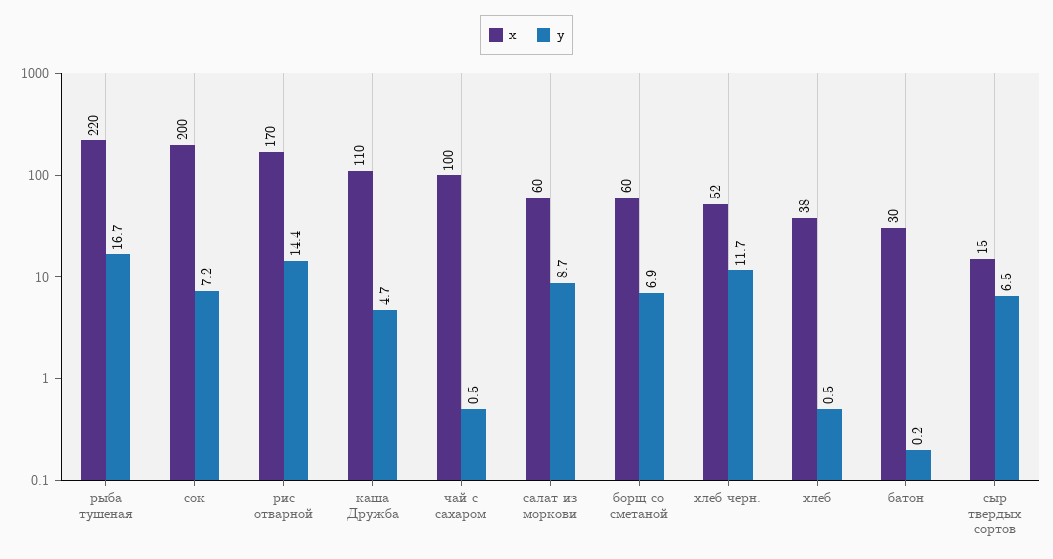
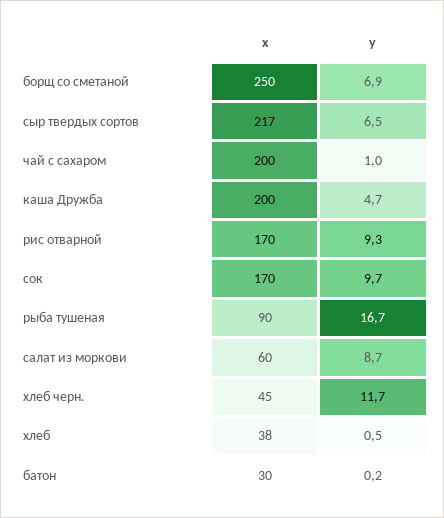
  {
    "x": {
-     "рыба тушеная": 220,
+     "рыба тушеная": 90,
-     "сок": 200,
+     "сок": 170,
      "рис отварной": 170,
-     "каша Дружба": 110,
+     "каша Дружба": 200,
-     "чай с сахаром": 100,
+     "чай с сахаром": 200,
      "салат из моркови": 60,
-     "борщ со сметаной": 60,
+     "борщ со сметаной": 250,
-     "хлеб черн.": 52,
+     "хлеб черн.": 45,
      "хлеб": 38,
      "батон": 30,
-     "сыр твердых сортов": 15
+     "сыр твердых сортов": 217
    },
    "y": {
      "рыба тушеная": 16.7,
-     "сок": 7.2,
+     "сок": 9.7,
-     "рис отварной": 14.4,
+     "рис отварной": 9.3,
      "каша Дружба": 4.7,
-     "чай с сахаром": 0.5,
+     "чай с сахаром": 1,
      "салат из моркови": 8.7,
      "борщ со сметаной": 6.9,
      "хлеб черн.": 11.7,
      "хлеб": 0.5,
      "батон": 0.2,
      "сыр твердых сортов": 6.5
    }
  }

